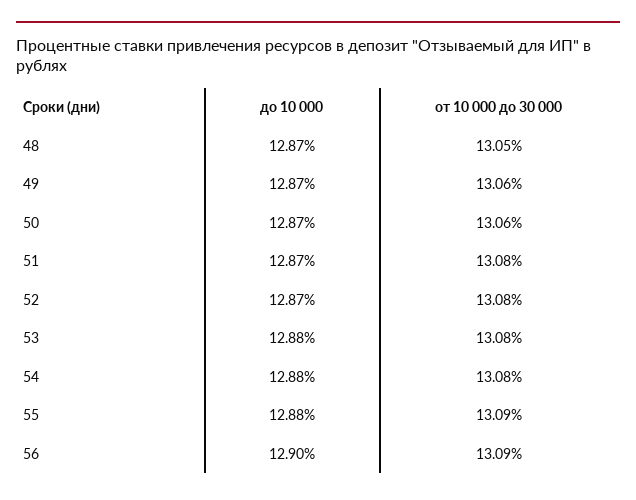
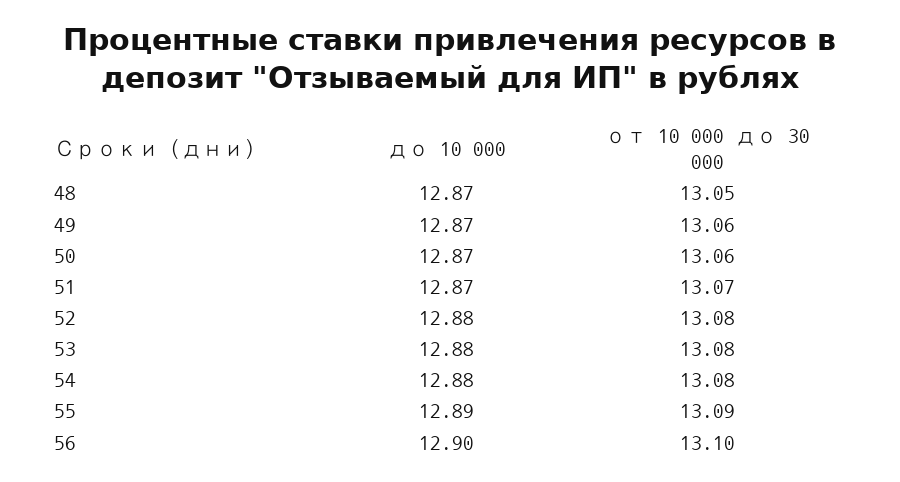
  {
    "до 10 000": {
      "48": 12.87,
      "49": 12.87,
      "50": 12.87,
      "51": 12.87,
-     "52": 12.87,
+     "52": 12.88,
      "53": 12.88,
      "54": 12.88,
-     "55": 12.88,
+     "55": 12.89,
      "56": 12.9
    },
    "от 10 000 до 30 000": {
      "48": 13.05,
      "49": 13.06,
      "50": 13.06,
-     "51": 13.08,
+     "51": 13.07,
      "52": 13.08,
      "53": 13.08,
      "54": 13.08,
      "55": 13.09,
-     "56": 13.09
+     "56": 13.1
    }
  }

